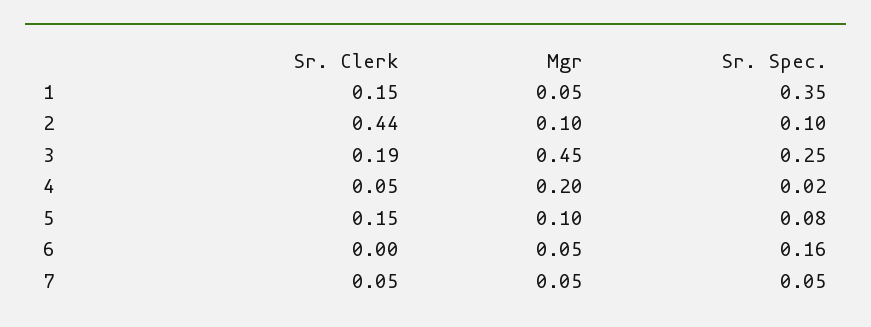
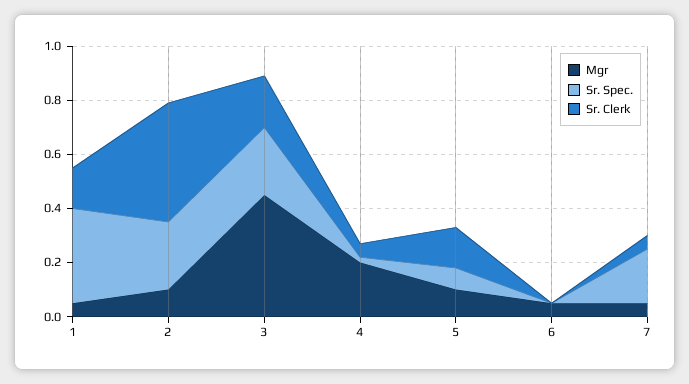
  {
    "Sr. Clerk": {
      "1": 0.15,
      "2": 0.44,
      "3": 0.19,
      "4": 0.05,
      "5": 0.15,
      "6": 0,
      "7": 0.05
    },
    "Mgr": {
      "1": 0.05,
      "2": 0.1,
      "3": 0.45,
      "4": 0.2,
      "5": 0.1,
      "6": 0.05,
      "7": 0.05
    },
    "Sr. Spec.": {
      "1": 0.35,
-     "2": 0.1,
+     "2": 0.25,
      "3": 0.25,
      "4": 0.02,
      "5": 0.08,
-     "6": 0.16,
+     "6": 0,
-     "7": 0.05
+     "7": 0.2
    }
  }

